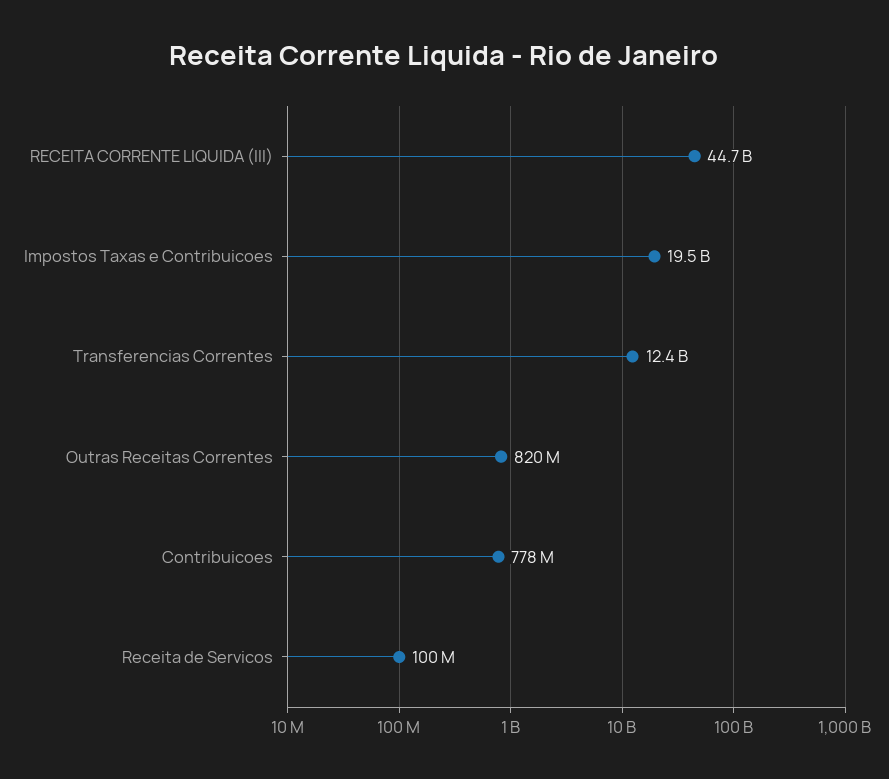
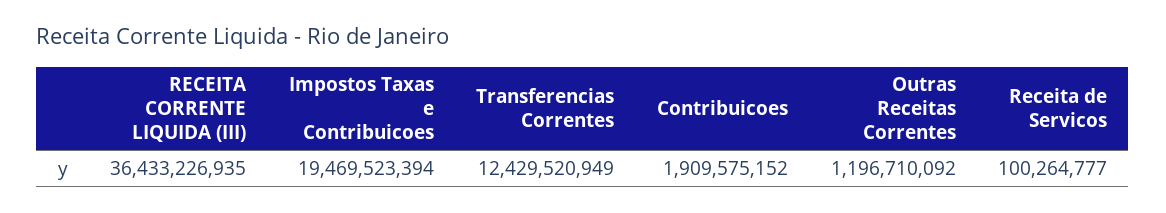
  {
-   "RECEITA CORRENTE LIQUIDA (III)": 44700000000,
+   "RECEITA CORRENTE LIQUIDA (III)": 36433226935,
    "Impostos Taxas e Contribuicoes": 19469523394,
    "Transferencias Correntes": 12429520949,
-   "Outras Receitas Correntes": 820000000,
+   "Outras Receitas Correntes": 1196710092,
-   "Contribuicoes": 778000000,
+   "Contribuicoes": 1909575152,
    "Receita de Servicos": 100264777
  }

